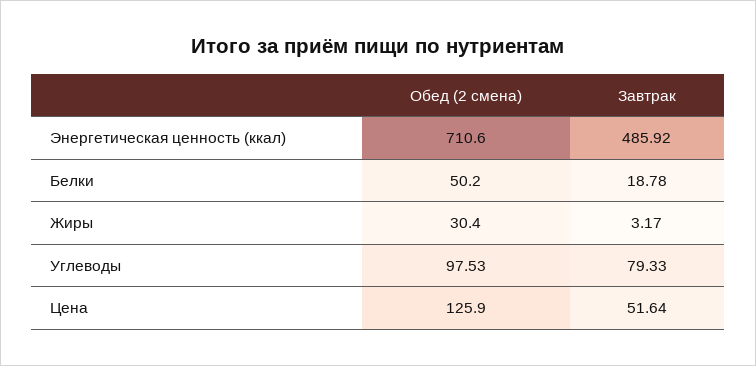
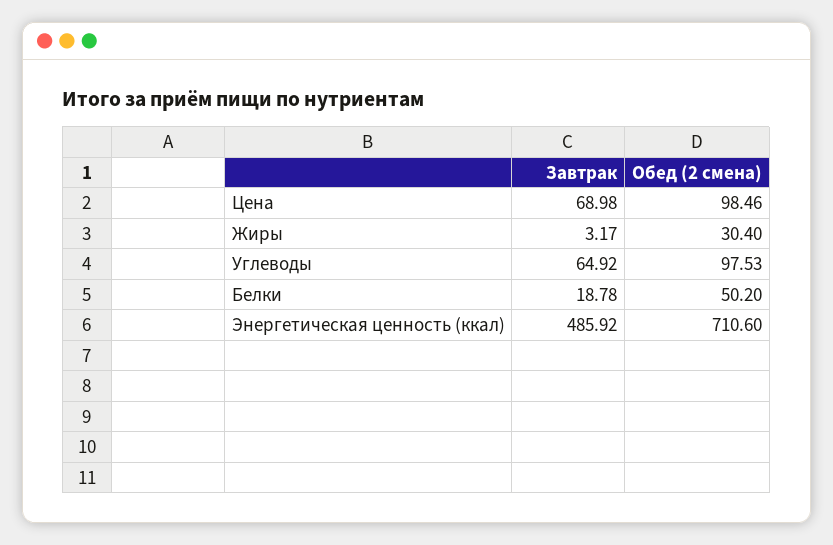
  {
    "Обед (2 смена)": {
      "Энергетическая ценность (ккал)": 710.6,
      "Белки": 50.2,
      "Жиры": 30.4,
      "Углеводы": 97.53,
-     "Цена": 125.9
+     "Цена": 98.46
    },
    "Завтрак": {
      "Энергетическая ценность (ккал)": 485.92,
      "Белки": 18.78,
      "Жиры": 3.17,
-     "Углеводы": 79.33,
+     "Углеводы": 64.92,
-     "Цена": 51.64
+     "Цена": 68.98
    }
  }

